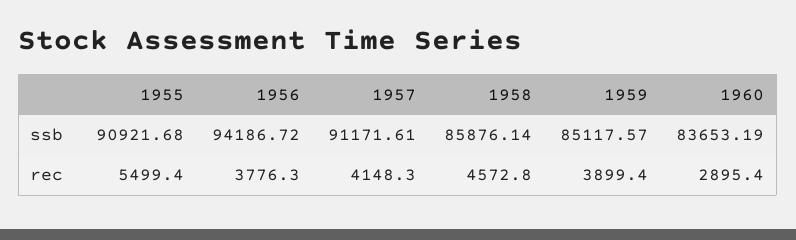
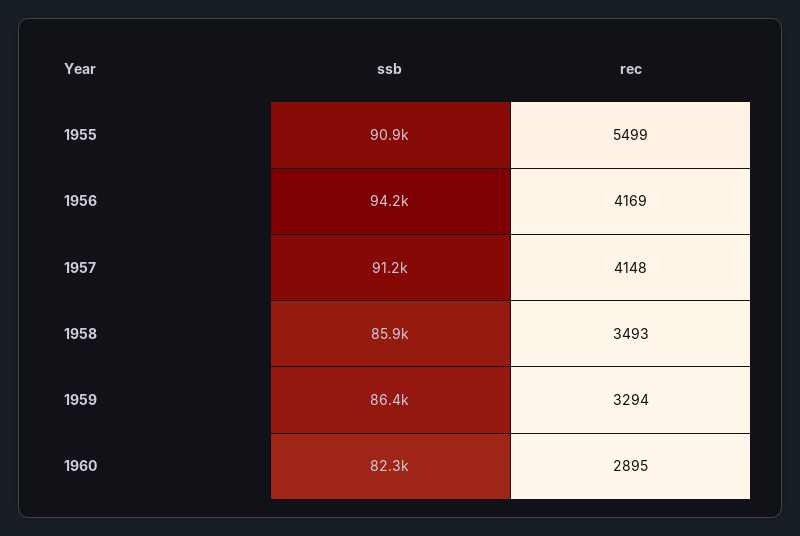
  {
    "1955": {
      "ssb": 90921.68,
      "rec": 5499.4
    },
    "1956": {
      "ssb": 94186.72,
-     "rec": 3776.3
+     "rec": 4169
    },
    "1957": {
      "ssb": 91171.61,
      "rec": 4148.3
    },
    "1958": {
      "ssb": 85876.14,
-     "rec": 4572.8
+     "rec": 3493
    },
    "1959": {
-     "ssb": 85117.57,
+     "ssb": 86400,
-     "rec": 3899.4
+     "rec": 3294
    },
    "1960": {
-     "ssb": 83653.19,
+     "ssb": 82300,
      "rec": 2895.4
    }
  }

